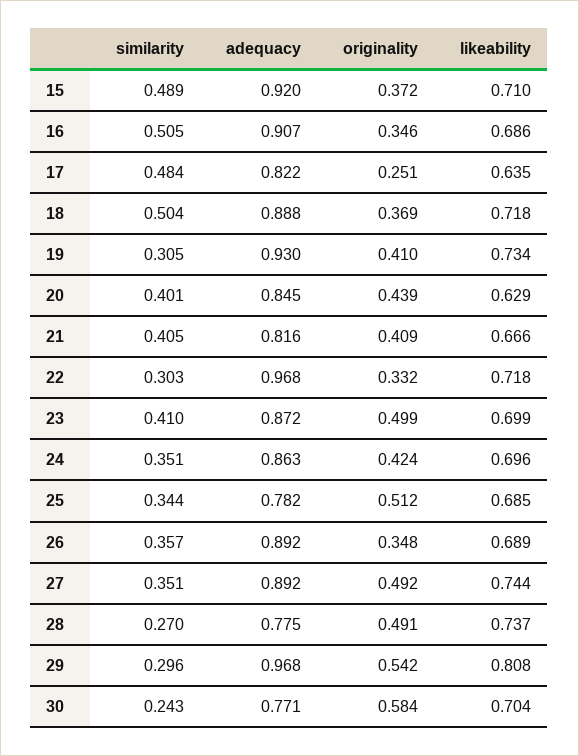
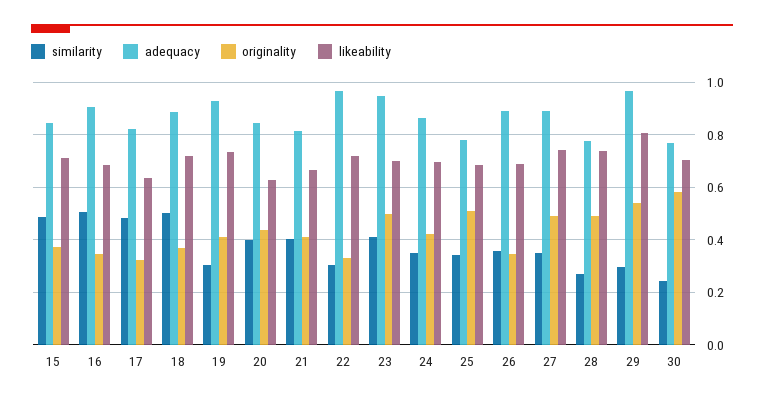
  {
    "similarity": {
      "15": 0.489,
      "16": 0.505,
      "17": 0.484,
      "18": 0.504,
      "19": 0.305,
      "20": 0.401,
      "21": 0.405,
      "22": 0.303,
      "23": 0.41,
      "24": 0.351,
      "25": 0.344,
      "26": 0.357,
      "27": 0.351,
      "28": 0.27,
      "29": 0.296,
      "30": 0.243
    },
    "adequacy": {
-     "15": 0.92,
+     "15": 0.85,
      "16": 0.907,
      "17": 0.822,
      "18": 0.888,
      "19": 0.93,
      "20": 0.845,
      "21": 0.816,
      "22": 0.968,
-     "23": 0.872,
+     "23": 0.95,
      "24": 0.863,
      "25": 0.782,
      "26": 0.892,
      "27": 0.892,
      "28": 0.775,
      "29": 0.968,
      "30": 0.771
    },
    "originality": {
      "15": 0.372,
      "16": 0.346,
-     "17": 0.251,
+     "17": 0.325,
      "18": 0.369,
      "19": 0.41,
      "20": 0.439,
      "21": 0.409,
      "22": 0.332,
      "23": 0.499,
      "24": 0.424,
      "25": 0.512,
      "26": 0.348,
      "27": 0.492,
      "28": 0.491,
      "29": 0.542,
      "30": 0.584
    },
    "likeability": {
      "15": 0.71,
      "16": 0.686,
      "17": 0.635,
      "18": 0.718,
      "19": 0.734,
      "20": 0.629,
      "21": 0.666,
      "22": 0.718,
      "23": 0.699,
      "24": 0.696,
      "25": 0.685,
      "26": 0.689,
      "27": 0.744,
      "28": 0.737,
      "29": 0.808,
      "30": 0.704
    }
  }

